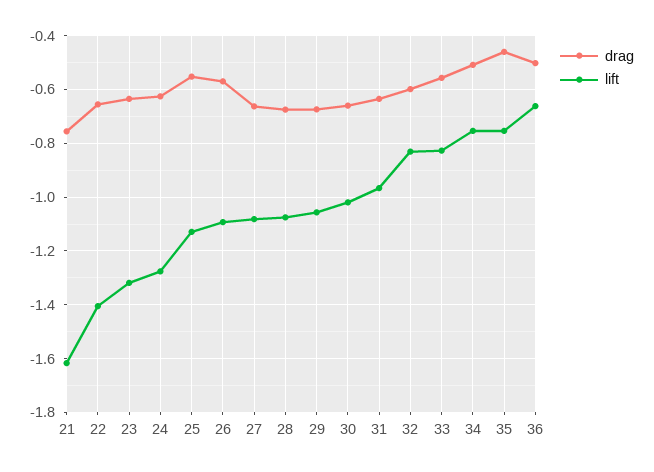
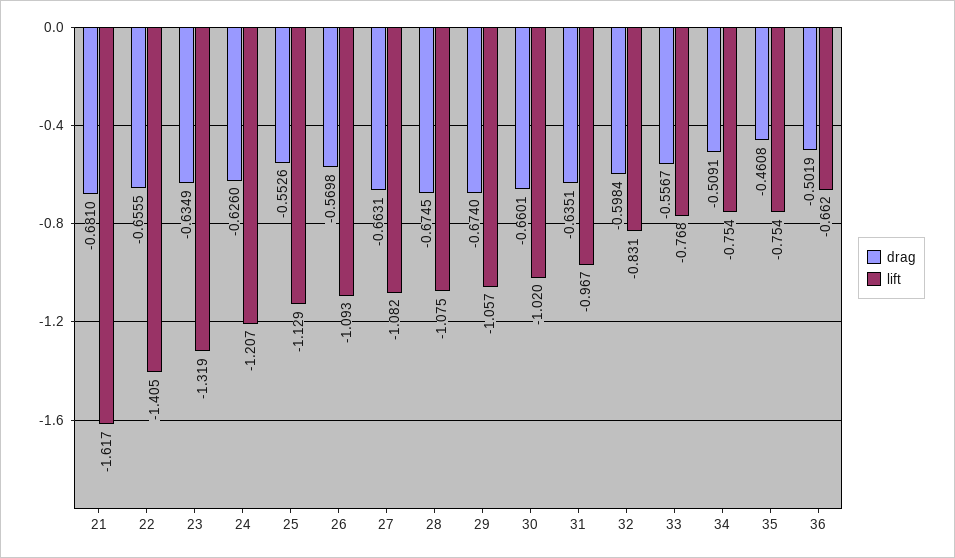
  {
    "drag": {
-     "21": -0.75,
+     "21": -0.681,
      "22": -0.6555,
      "23": -0.6349,
      "24": -0.626,
      "25": -0.5526,
      "26": -0.5698,
      "27": -0.6631,
      "28": -0.6745,
      "29": -0.674,
      "30": -0.6601,
      "31": -0.6351,
      "32": -0.5984,
      "33": -0.5567,
      "34": -0.5091,
      "35": -0.4608,
      "36": -0.5019
    },
    "lift": {
      "21": -1.617,
      "22": -1.405,
      "23": -1.319,
-     "24": -1.275,
+     "24": -1.207,
      "25": -1.129,
      "26": -1.093,
      "27": -1.082,
      "28": -1.075,
      "29": -1.057,
      "30": -1.02,
      "31": -0.967,
      "32": -0.831,
-     "33": -0.825,
+     "33": -0.768,
      "34": -0.754,
      "35": -0.754,
      "36": -0.662
    }
  }

